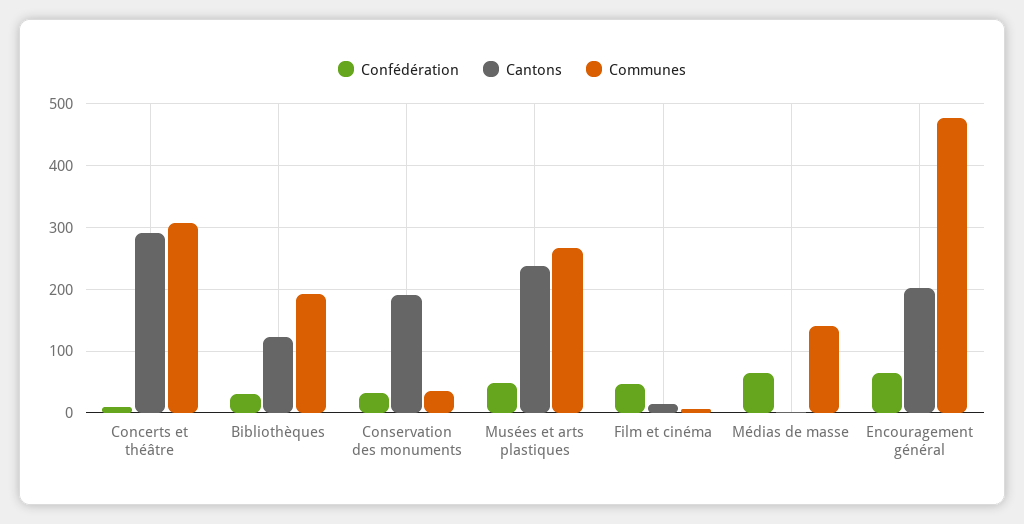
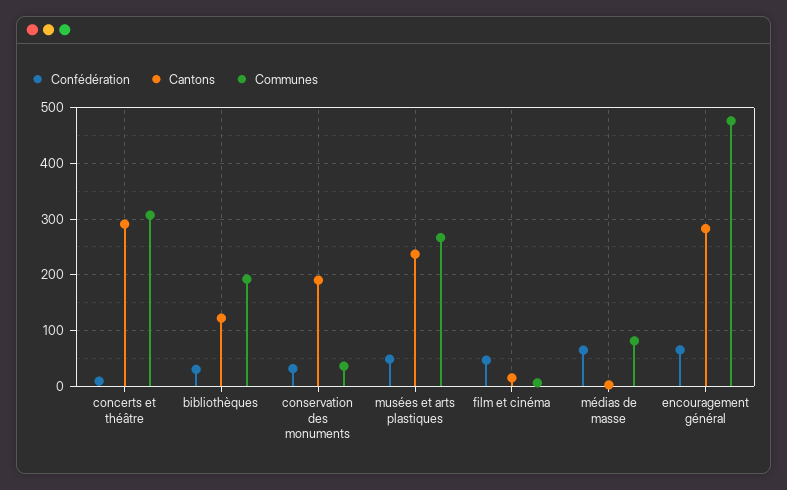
  {
    "Confédération": {
      "Concerts et théâtre": 10,
      "Bibliothèques": 30,
      "Conservation des monuments": 30,
      "Musées et arts plastiques": 50,
      "Film et cinéma": 50,
      "Médias de masse": 60,
      "Encouragement général": 70
    },
    "Cantons": {
      "Concerts et théâtre": 290,
      "Bibliothèques": 120,
      "Conservation des monuments": 190,
      "Musées et arts plastiques": 240,
      "Film et cinéma": 10,
      "Médias de masse": 0,
-     "Encouragement général": 200
+     "Encouragement général": 280
    },
    "Communes": {
      "Concerts et théâtre": 310,
      "Bibliothèques": 190,
      "Conservation des monuments": 40,
      "Musées et arts plastiques": 270,
      "Film et cinéma": 10,
-     "Médias de masse": 140,
+     "Médias de masse": 80,
      "Encouragement général": 480
    }
  }

